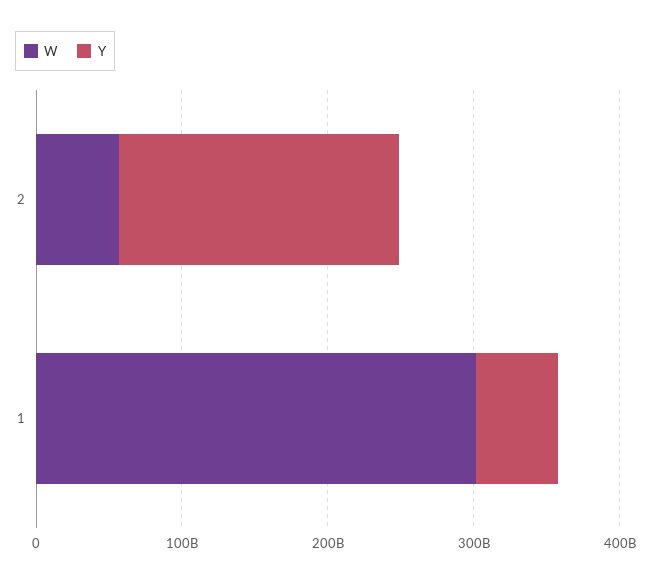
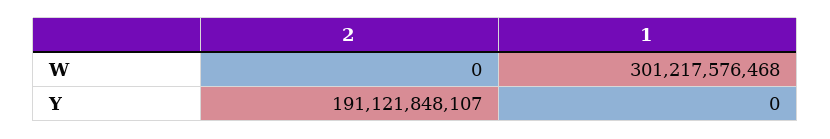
  {
    "W": {
-     "2": 60000000000,
+     "2": 0,
      "1": 301217576468
    },
    "Y": {
      "2": 191121848107,
-     "1": 60000000000
+     "1": 0
    }
  }

